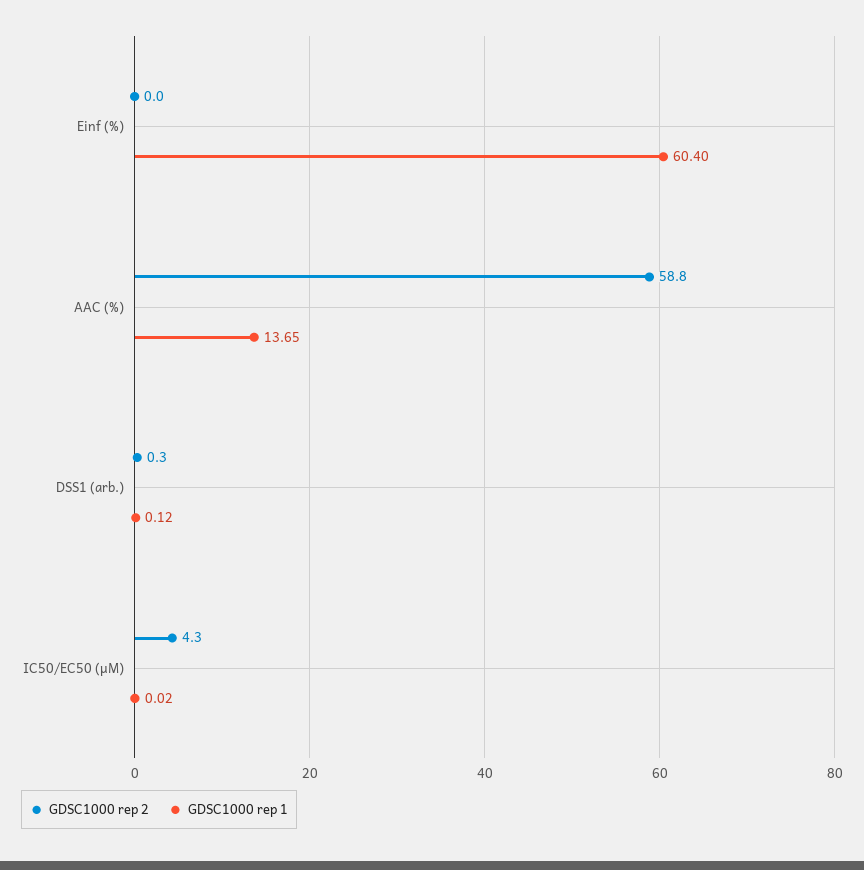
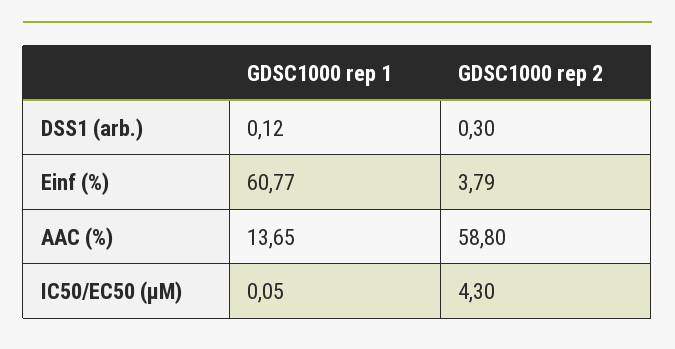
  {
    "GDSC1000 rep 2": {
-     "Einf (%)": 0,
+     "Einf (%)": 3.79,
      "AAC (%)": 58.8,
      "DSS1 (arb.)": 0.3,
      "IC50/EC50 (µM)": 4.3
    },
    "GDSC1000 rep 1": {
-     "Einf (%)": 60.4,
+     "Einf (%)": 60.77,
      "AAC (%)": 13.65,
      "DSS1 (arb.)": 0.12,
-     "IC50/EC50 (µM)": 0.02
+     "IC50/EC50 (µM)": 0.05
    }
  }

